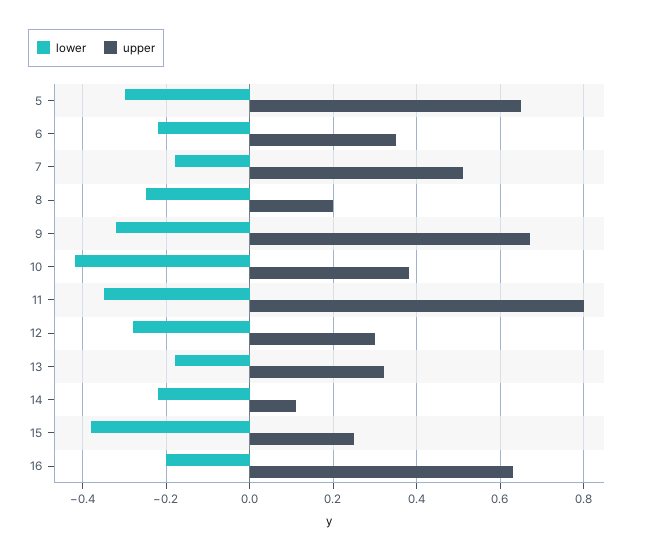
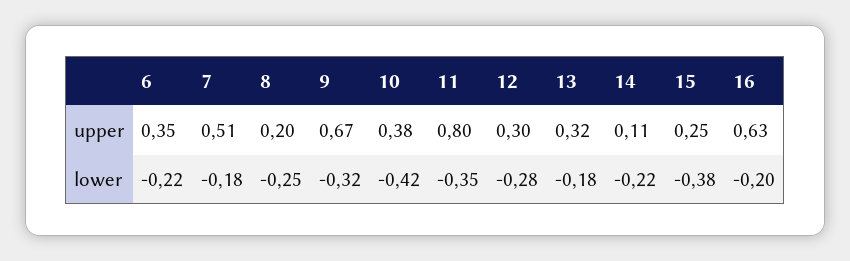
  {
    "lower": {
-     "5": -0.3,
      "6": -0.22,
      "7": -0.18,
      "8": -0.25,
      "9": -0.32,
      "10": -0.42,
      "11": -0.35,
      "12": -0.28,
      "13": -0.18,
      "14": -0.22,
      "15": -0.38,
      "16": -0.2
    },
    "upper": {
-     "5": 0.65,
      "6": 0.35,
      "7": 0.51,
      "8": 0.2,
      "9": 0.67,
      "10": 0.38,
      "11": 0.8,
      "12": 0.3,
      "13": 0.32,
      "14": 0.11,
      "15": 0.25,
      "16": 0.63
    }
  }

